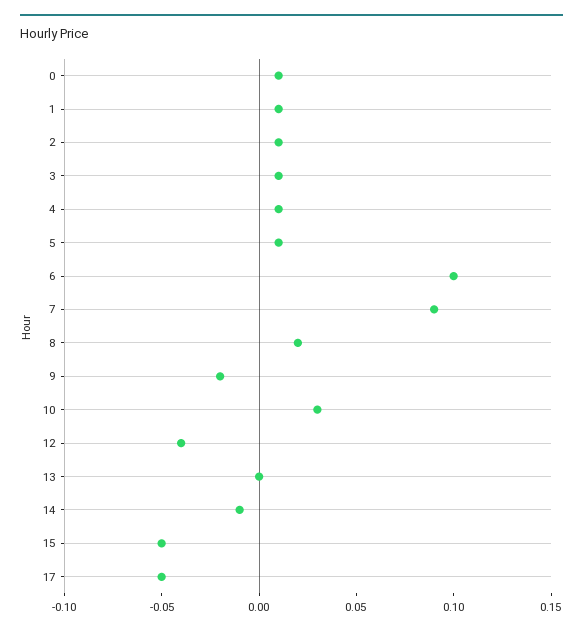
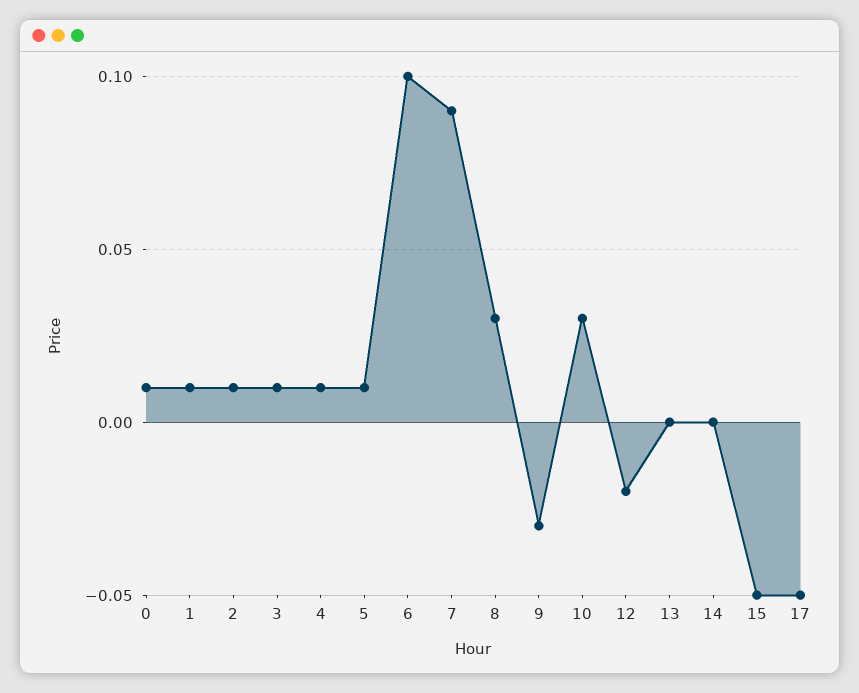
  {
    "0": 0.01,
    "1": 0.01,
    "2": 0.01,
    "3": 0.01,
    "4": 0.01,
    "5": 0.01,
    "6": 0.1,
    "7": 0.09,
-   "8": 0.02,
+   "8": 0.03,
-   "9": -0.02,
+   "9": -0.03,
    "10": 0.03,
-   "12": -0.04,
+   "12": -0.02,
    "13": 0,
-   "14": -0.01,
+   "14": 0,
    "15": -0.05,
    "17": -0.05
  }

